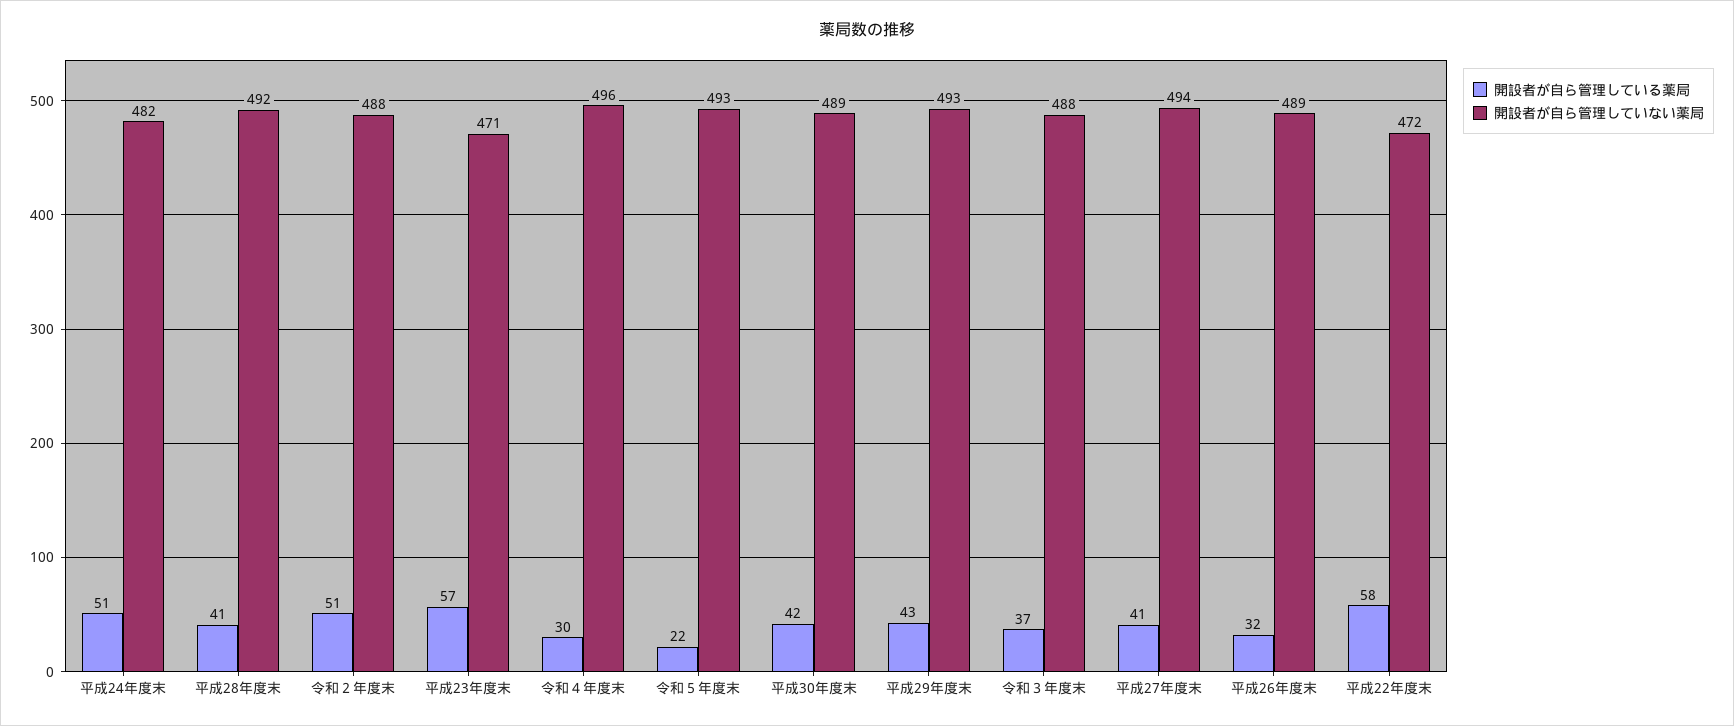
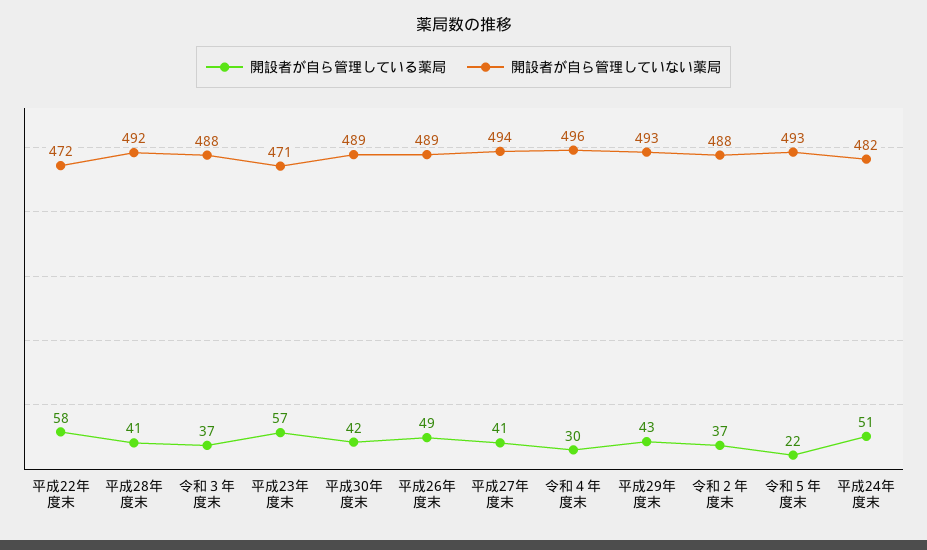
  {
    "開設者が自ら管理している薬局": {
      "平成24年度末": 51,
      "平成28年度末": 41,
-     "令和２年度末": 51,
+     "令和２年度末": 37,
      "平成23年度末": 57,
      "令和４年度末": 30,
      "令和５年度末": 22,
      "平成30年度末": 42,
      "平成29年度末": 43,
      "令和３年度末": 37,
      "平成27年度末": 41,
-     "平成26年度末": 32,
+     "平成26年度末": 49,
      "平成22年度末": 58
    },
    "開設者が自ら管理していない薬局": {
      "平成24年度末": 482,
      "平成28年度末": 492,
      "令和２年度末": 488,
      "平成23年度末": 471,
      "令和４年度末": 496,
      "令和５年度末": 493,
      "平成30年度末": 489,
      "平成29年度末": 493,
      "令和３年度末": 488,
      "平成27年度末": 494,
      "平成26年度末": 489,
      "平成22年度末": 472
    }
  }

